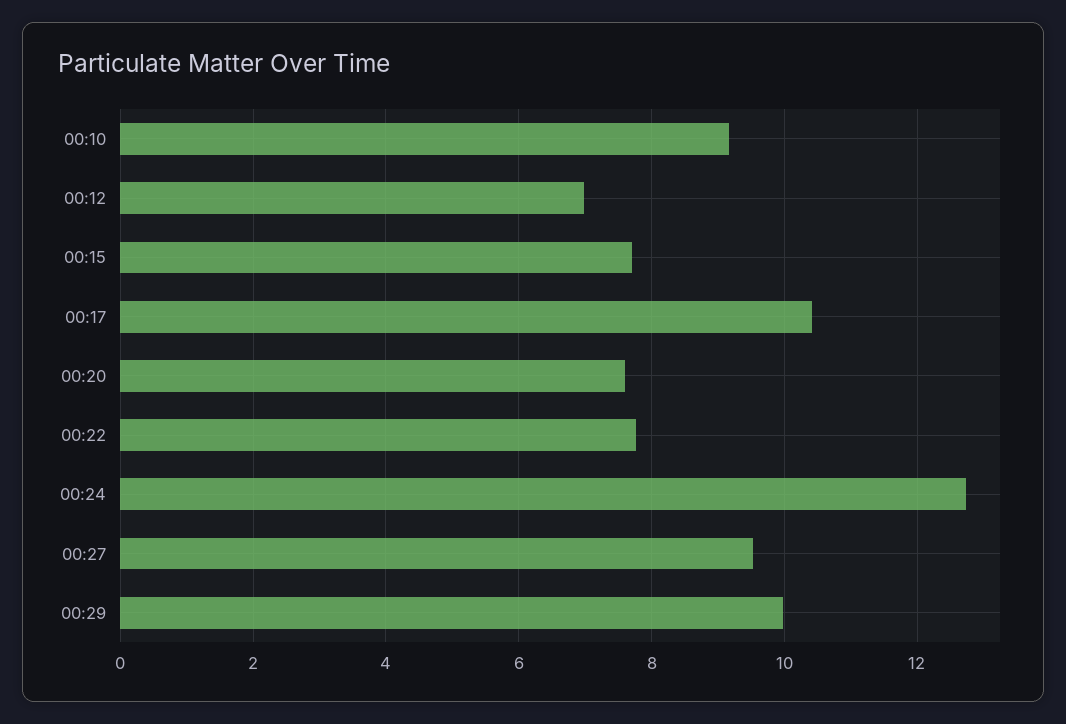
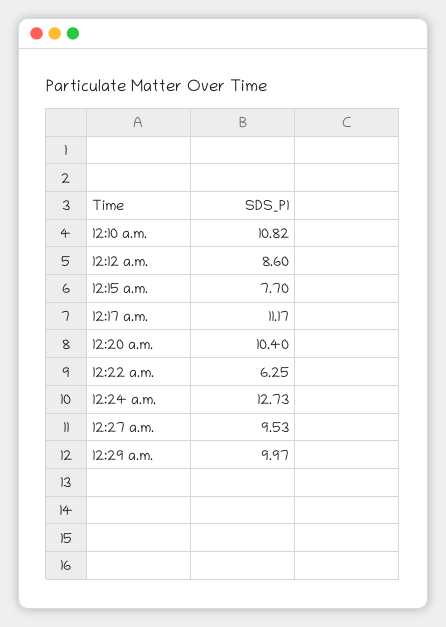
  {
-   "00:10": 9.2,
+   "00:10": 10.82,
-   "00:12": 7,
+   "00:12": 8.6,
    "00:15": 7.7,
-   "00:17": 10.4,
+   "00:17": 11.17,
-   "00:20": 7.6,
+   "00:20": 10.4,
-   "00:22": 7.8,
+   "00:22": 6.25,
    "00:24": 12.73,
    "00:27": 9.53,
    "00:29": 9.97
  }

